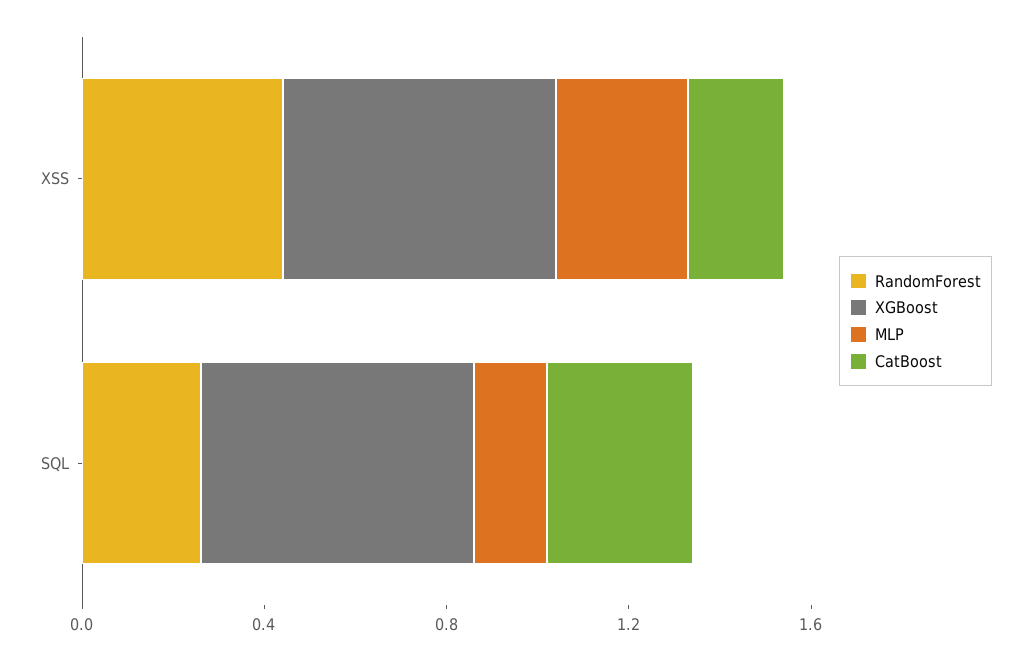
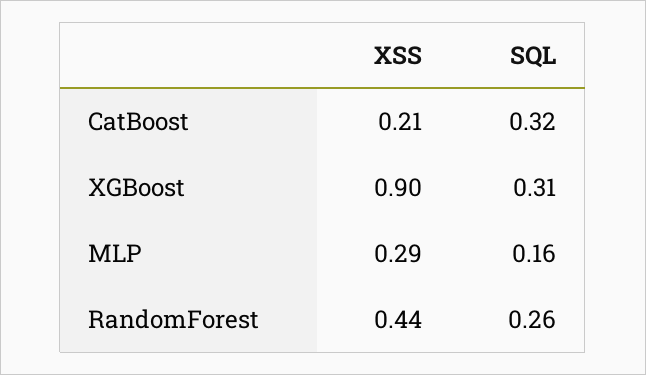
  {
    "RandomForest": {
      "XSS": 0.44,
      "SQL": 0.26
    },
    "XGBoost": {
-     "XSS": 0.6,
+     "XSS": 0.9,
-     "SQL": 0.6
+     "SQL": 0.31
    },
    "MLP": {
      "XSS": 0.29,
      "SQL": 0.16
    },
    "CatBoost": {
      "XSS": 0.21,
      "SQL": 0.32
    }
  }

